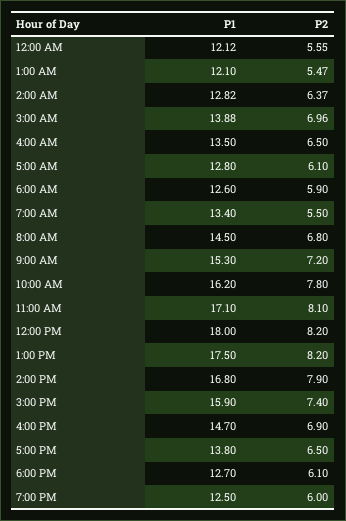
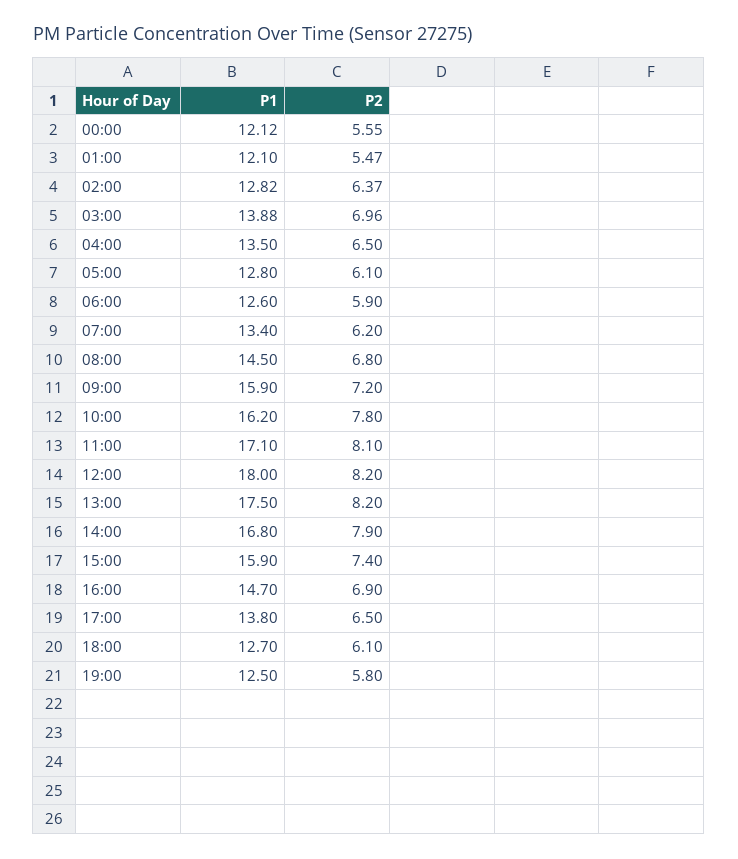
  {
    "P1": {
      "12:00 AM": 12.12,
      "1:00 AM": 12.1,
      "2:00 AM": 12.82,
      "3:00 AM": 13.88,
      "4:00 AM": 13.5,
      "5:00 AM": 12.8,
      "6:00 AM": 12.6,
      "7:00 AM": 13.4,
      "8:00 AM": 14.5,
-     "9:00 AM": 15.3,
+     "9:00 AM": 15.9,
      "10:00 AM": 16.2,
      "11:00 AM": 17.1,
      "12:00 PM": 18,
      "1:00 PM": 17.5,
      "2:00 PM": 16.8,
      "3:00 PM": 15.9,
      "4:00 PM": 14.7,
      "5:00 PM": 13.8,
      "6:00 PM": 12.7,
      "7:00 PM": 12.5
    },
    "P2": {
      "12:00 AM": 5.55,
      "1:00 AM": 5.47,
      "2:00 AM": 6.37,
      "3:00 AM": 6.96,
      "4:00 AM": 6.5,
      "5:00 AM": 6.1,
      "6:00 AM": 5.9,
-     "7:00 AM": 5.5,
+     "7:00 AM": 6.2,
      "8:00 AM": 6.8,
      "9:00 AM": 7.2,
      "10:00 AM": 7.8,
      "11:00 AM": 8.1,
      "12:00 PM": 8.2,
      "1:00 PM": 8.2,
      "2:00 PM": 7.9,
      "3:00 PM": 7.4,
      "4:00 PM": 6.9,
      "5:00 PM": 6.5,
      "6:00 PM": 6.1,
-     "7:00 PM": 6
+     "7:00 PM": 5.8
    }
  }

